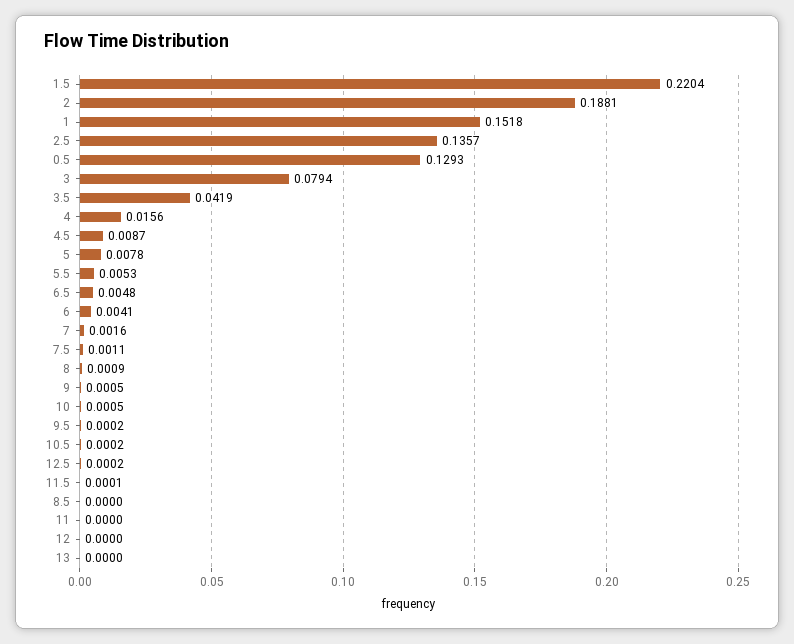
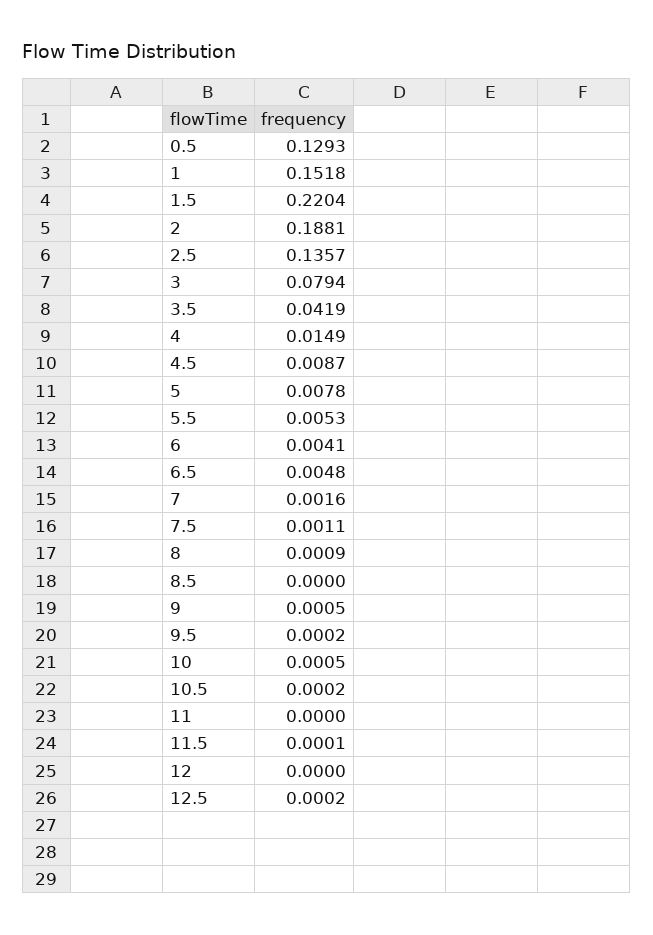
  {
    "1.5": 0.2204,
    "2": 0.1881,
    "1": 0.1518,
    "2.5": 0.1357,
    "0.5": 0.1293,
    "3": 0.0794,
    "3.5": 0.0419,
-   "4": 0.0156,
+   "4": 0.0149,
    "4.5": 0.0087,
    "5": 0.0078,
    "5.5": 0.0053,
    "6.5": 0.0048,
    "6": 0.0041,
    "7": 0.0016,
    "7.5": 0.0011,
    "8": 0.0009,
    "9": 0.0005,
    "10": 0.0005,
    "9.5": 0.0002,
    "10.5": 0.0002,
    "12.5": 0.0002,
    "11.5": 0.0001,
    "8.5": 0,
    "11": 0,
-   "12": 0,
+   "12": 0
-   "13": 0
  }

